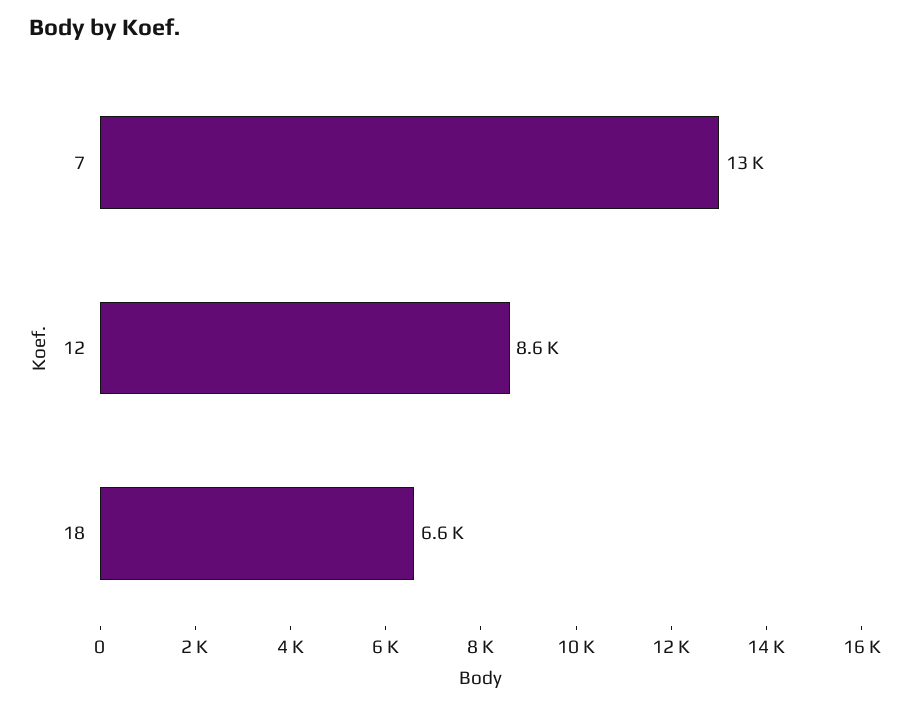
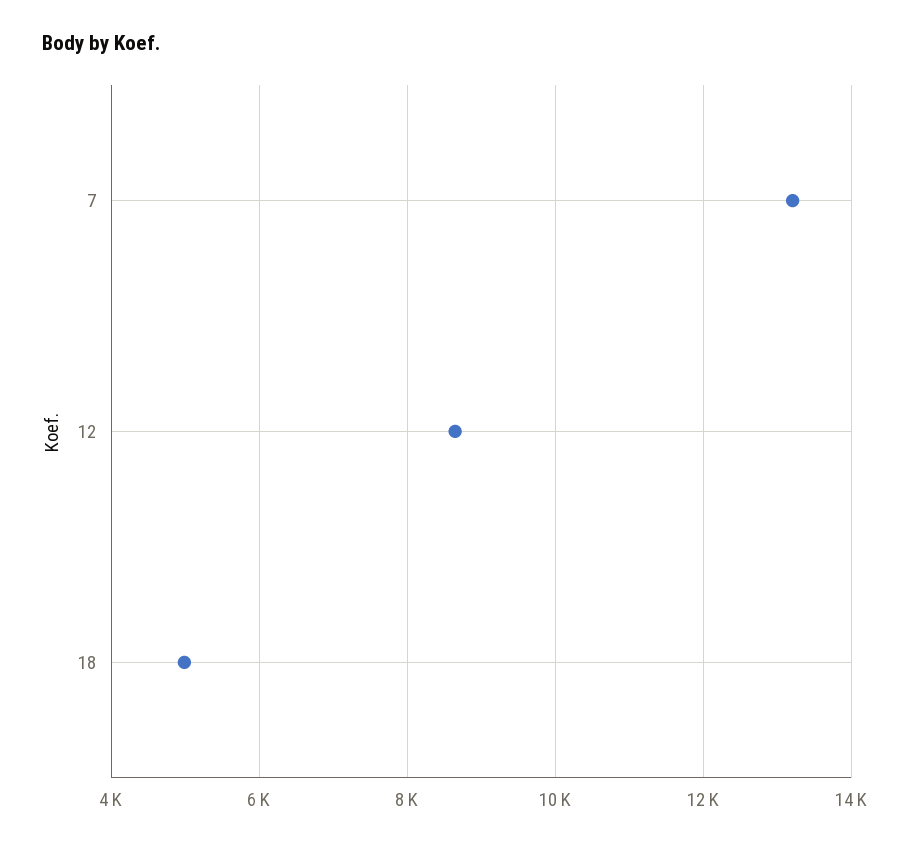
  {
    "7": 13000,
    "12": 8600,
-   "18": 6600
+   "18": 5000
  }

